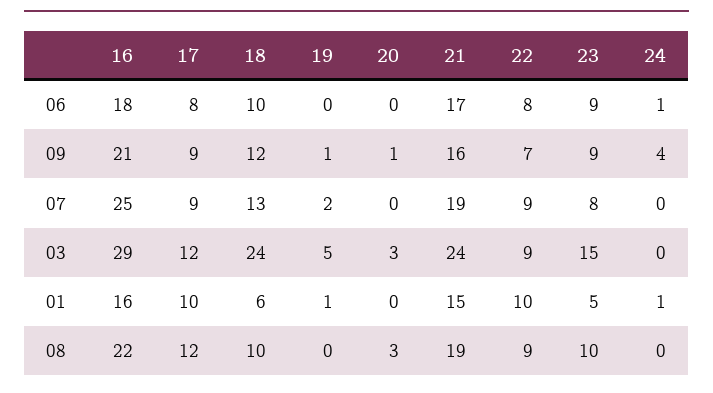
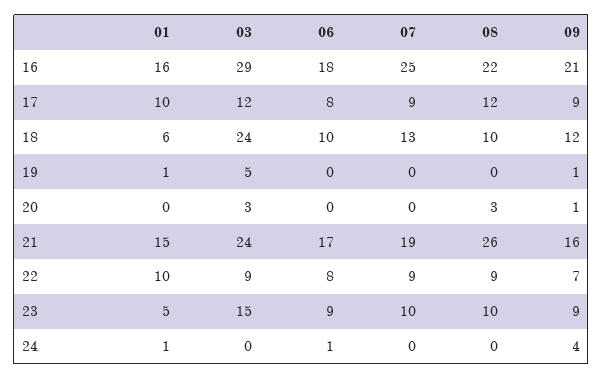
  {
    "16": {
      "06": 18,
      "09": 21,
      "07": 25,
      "03": 29,
      "01": 16,
      "08": 22
    },
    "17": {
      "06": 8,
      "09": 9,
      "07": 9,
      "03": 12,
      "01": 10,
      "08": 12
    },
    "18": {
      "06": 10,
      "09": 12,
      "07": 13,
      "03": 24,
      "01": 6,
      "08": 10
    },
    "19": {
      "06": 0,
      "09": 1,
-     "07": 2,
+     "07": 0,
      "03": 5,
      "01": 1,
      "08": 0
    },
    "20": {
      "06": 0,
      "09": 1,
      "07": 0,
      "03": 3,
      "01": 0,
      "08": 3
    },
    "21": {
      "06": 17,
      "09": 16,
      "07": 19,
      "03": 24,
      "01": 15,
-     "08": 19
+     "08": 26
    },
    "22": {
      "06": 8,
      "09": 7,
      "07": 9,
      "03": 9,
      "01": 10,
      "08": 9
    },
    "23": {
      "06": 9,
      "09": 9,
-     "07": 8,
+     "07": 10,
      "03": 15,
      "01": 5,
      "08": 10
    },
    "24": {
      "06": 1,
      "09": 4,
      "07": 0,
      "03": 0,
      "01": 1,
      "08": 0
    }
  }

